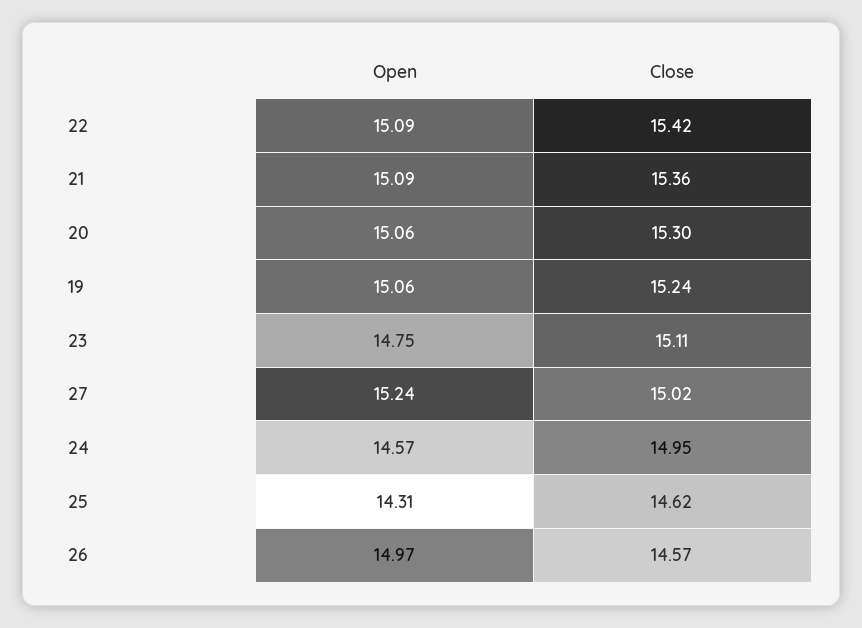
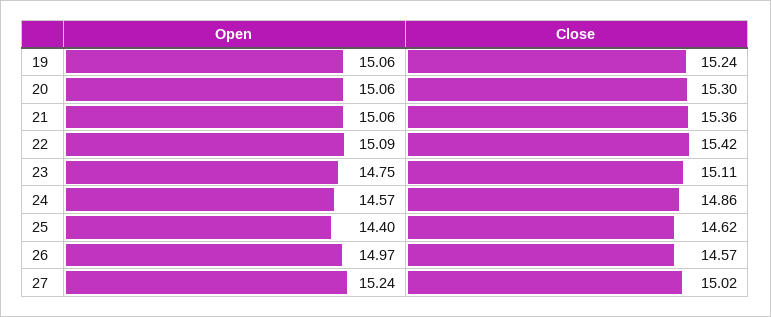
  {
    "Open": {
      "22": 15.09,
-     "21": 15.09,
+     "21": 15.06,
      "20": 15.06,
      "19": 15.06,
      "23": 14.75,
      "27": 15.24,
      "24": 14.57,
-     "25": 14.31,
+     "25": 14.4,
      "26": 14.97
    },
    "Close": {
      "22": 15.42,
      "21": 15.36,
      "20": 15.3,
      "19": 15.24,
      "23": 15.11,
      "27": 15.02,
-     "24": 14.95,
+     "24": 14.86,
      "25": 14.62,
      "26": 14.57
    }
  }

